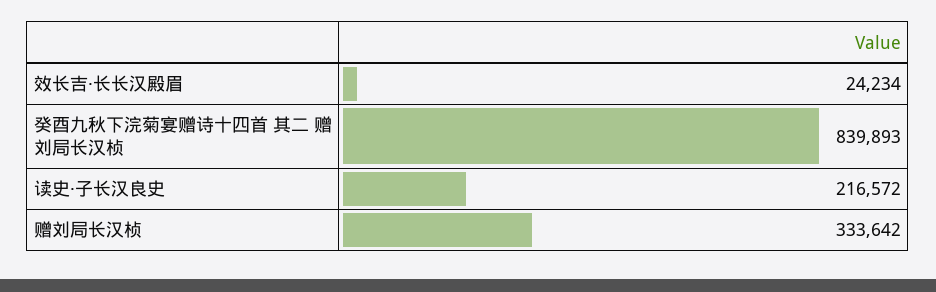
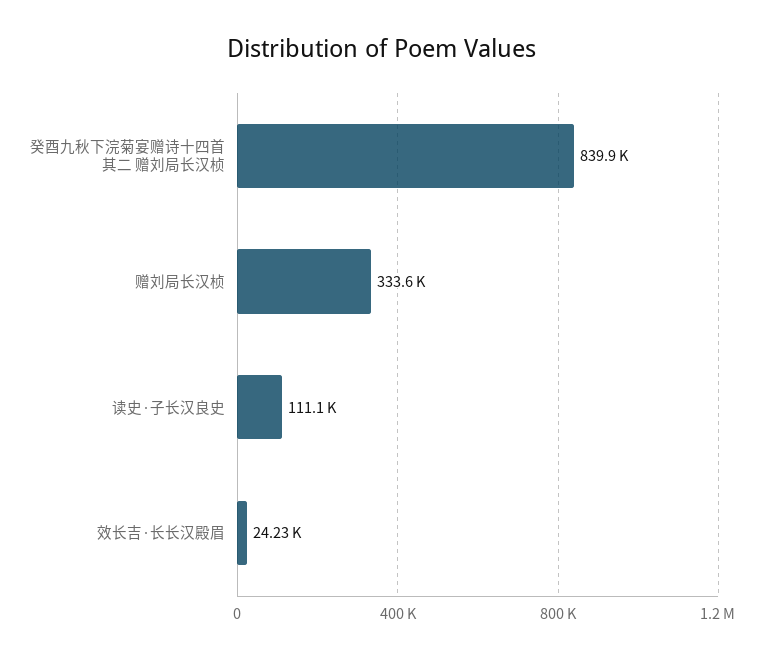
  {
    "效长吉·长长汉殿眉": 24234,
    "癸酉九秋下浣菊宴赠诗十四首 其二 赠刘局长汉桢": 839893,
-   "读史·子长汉良史": 216572,
+   "读史·子长汉良史": 111100,
    "赠刘局长汉桢": 333642
  }

